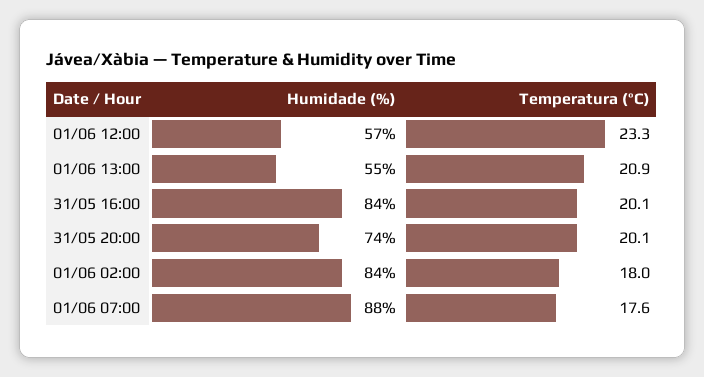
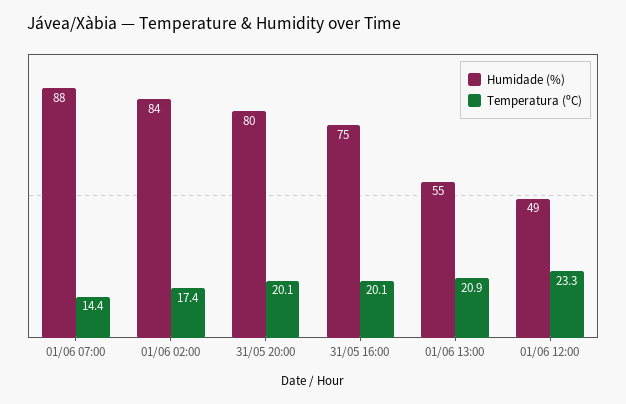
  {
    "Humidade (%)": {
-     "01/06 12:00": 57,
+     "01/06 12:00": 49,
      "01/06 13:00": 55,
-     "31/05 16:00": 84,
+     "31/05 16:00": 75,
-     "31/05 20:00": 74,
+     "31/05 20:00": 80,
      "01/06 02:00": 84,
      "01/06 07:00": 88
    },
    "Temperatura (ºC)": {
      "01/06 12:00": 23.3,
      "01/06 13:00": 20.9,
      "31/05 16:00": 20.1,
      "31/05 20:00": 20.1,
-     "01/06 02:00": 18,
+     "01/06 02:00": 17.4,
-     "01/06 07:00": 17.6
+     "01/06 07:00": 14.4
    }
  }

